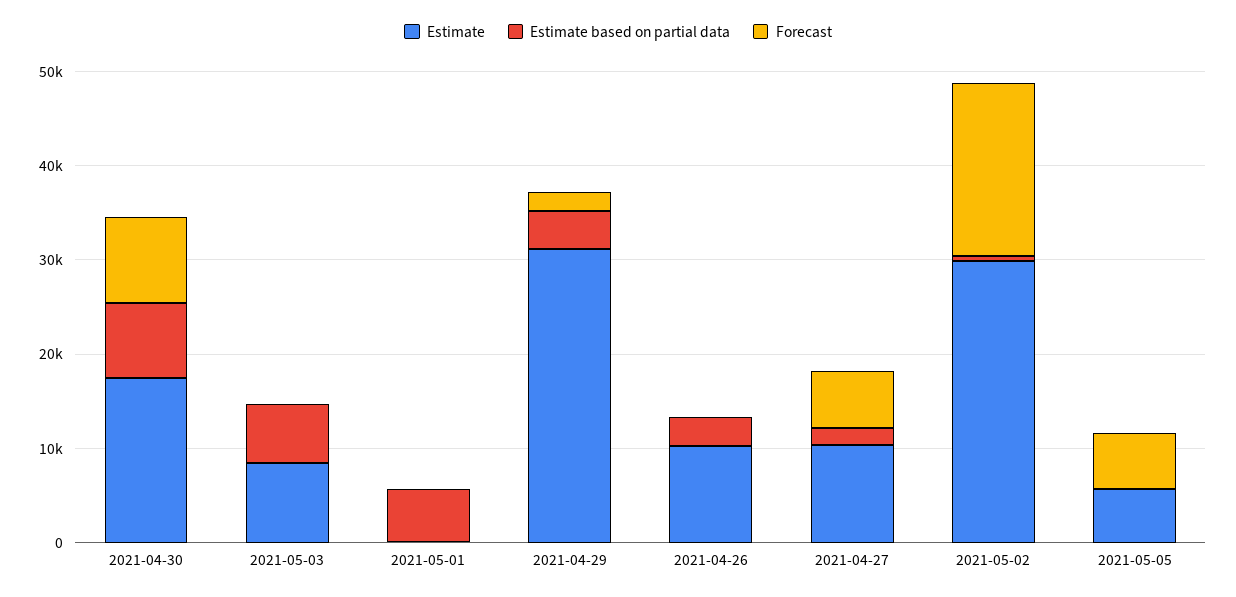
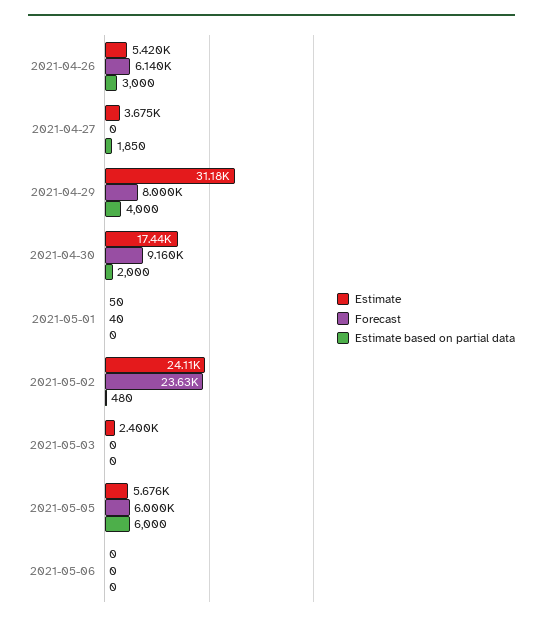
  {
    "Estimate": {
      "2021-04-30": 17440,
-     "2021-05-03": 8000,
+     "2021-05-03": 2400,
      "2021-05-01": 50,
      "2021-04-29": 31180,
-     "2021-04-26": 10000,
+     "2021-04-26": 5420,
-     "2021-04-27": 10000,
+     "2021-04-27": 3675,
-     "2021-05-02": 30000,
+     "2021-05-02": 24110,
-     "2021-05-05": 5676
+     "2021-05-05": 5676,
+     "2021-05-06": 0
    },
    "Estimate based on partial data": {
-     "2021-04-30": 8000,
+     "2021-04-30": 2000,
-     "2021-05-03": 6000,
+     "2021-05-03": 0,
-     "2021-05-01": 6000,
+     "2021-05-01": 0,
      "2021-04-29": 4000,
      "2021-04-26": 3000,
      "2021-04-27": 1850,
      "2021-05-02": 480,
-     "2021-05-05": 0
+     "2021-05-05": 6000,
+     "2021-05-06": 0
    },
    "Forecast": {
      "2021-04-30": 9160,
      "2021-05-03": 0,
      "2021-05-01": 40,
-     "2021-04-29": 2000,
+     "2021-04-29": 8000,
-     "2021-04-26": 0,
+     "2021-04-26": 6140,
-     "2021-04-27": 6000,
+     "2021-04-27": 0,
-     "2021-05-02": 18000,
+     "2021-05-02": 23630,
-     "2021-05-05": 6000
+     "2021-05-05": 6000,
+     "2021-05-06": 0
    }
  }

